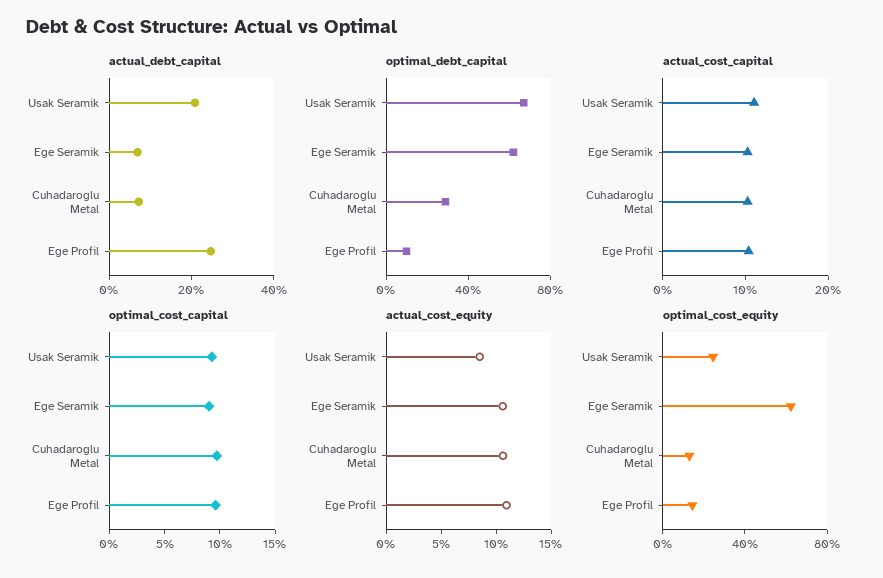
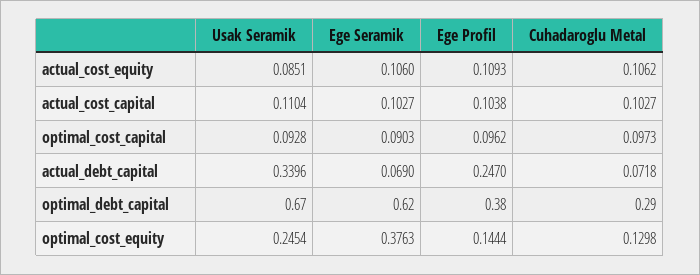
  {
    "actual_debt_capital": {
-     "Usak Seramik": 0.2,
+     "Usak Seramik": 0.3396,
      "Ege Seramik": 0.069,
      "Cuhadaroglu Metal": 0.0718,
      "Ege Profil": 0.247
    },
    "optimal_debt_capital": {
      "Usak Seramik": 0.67,
      "Ege Seramik": 0.62,
      "Cuhadaroglu Metal": 0.29,
-     "Ege Profil": 0.1
+     "Ege Profil": 0.38
    },
    "actual_cost_capital": {
      "Usak Seramik": 0.1104,
      "Ege Seramik": 0.1027,
      "Cuhadaroglu Metal": 0.1027,
      "Ege Profil": 0.1038
    },
    "optimal_cost_capital": {
      "Usak Seramik": 0.0928,
      "Ege Seramik": 0.0903,
      "Cuhadaroglu Metal": 0.0973,
      "Ege Profil": 0.0962
    },
    "actual_cost_equity": {
      "Usak Seramik": 0.0851,
      "Ege Seramik": 0.106,
      "Cuhadaroglu Metal": 0.1062,
      "Ege Profil": 0.1093
    },
    "optimal_cost_equity": {
      "Usak Seramik": 0.2454,
-     "Ege Seramik": 0.6,
+     "Ege Seramik": 0.3763,
      "Cuhadaroglu Metal": 0.1298,
      "Ege Profil": 0.1444
    }
  }

